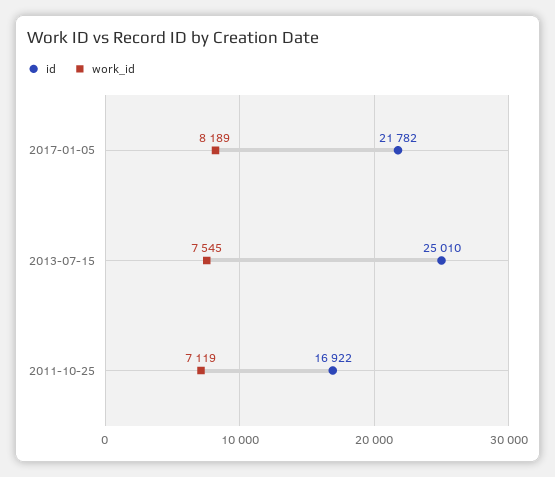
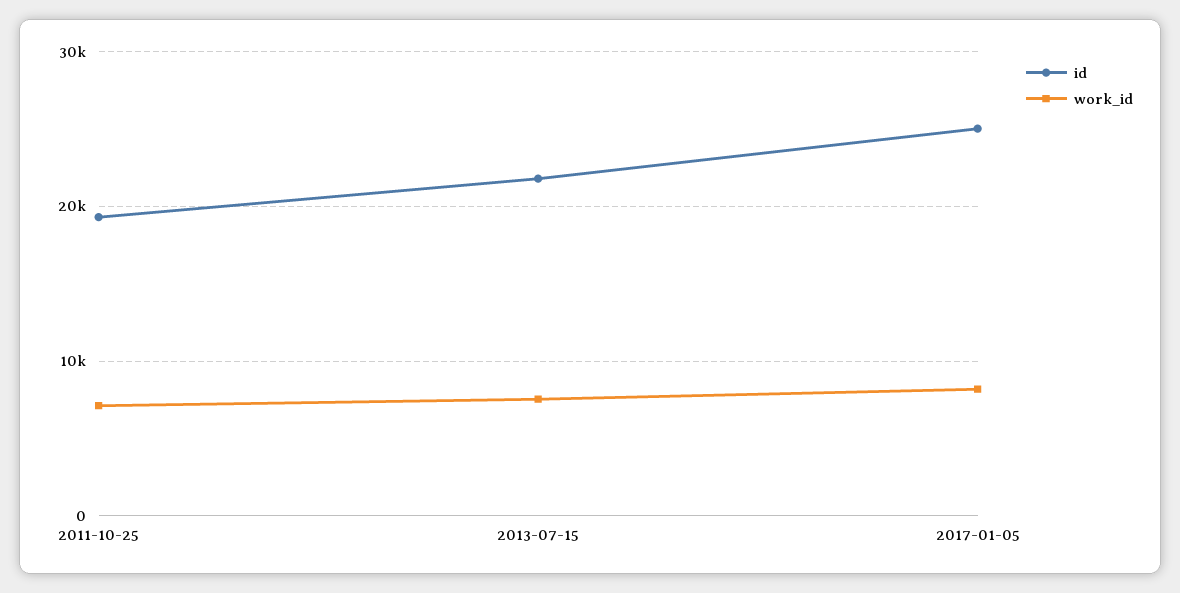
  {
    "id": {
-     "2017-01-05": 21782,
+     "2017-01-05": 25000,
-     "2013-07-15": 25010,
+     "2013-07-15": 22000,
-     "2011-10-25": 16922
+     "2011-10-25": 19000
    },
    "work_id": {
      "2017-01-05": 8189,
      "2013-07-15": 7545,
      "2011-10-25": 7119
    }
  }

